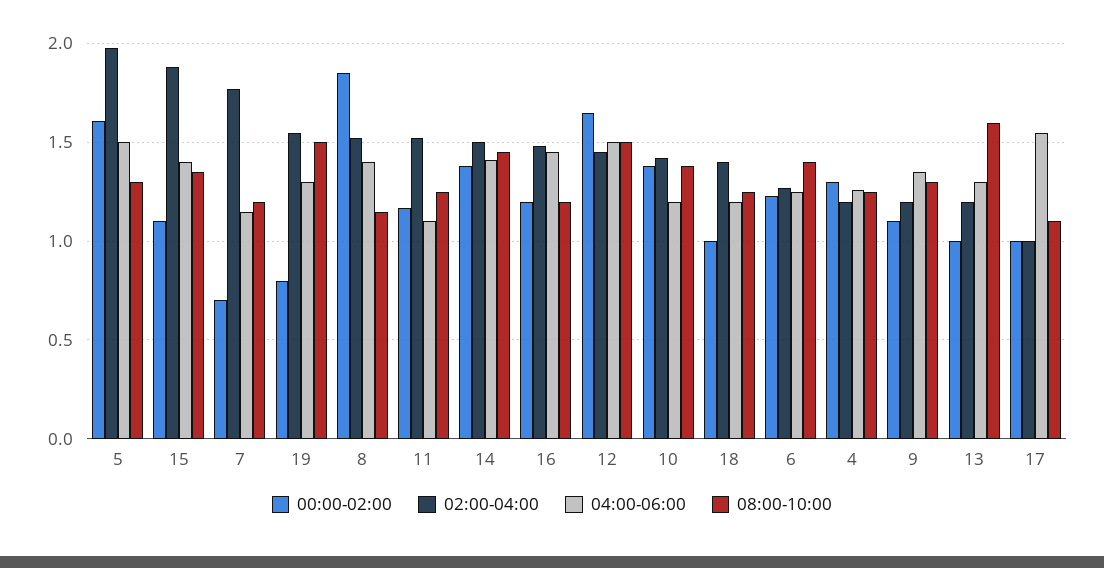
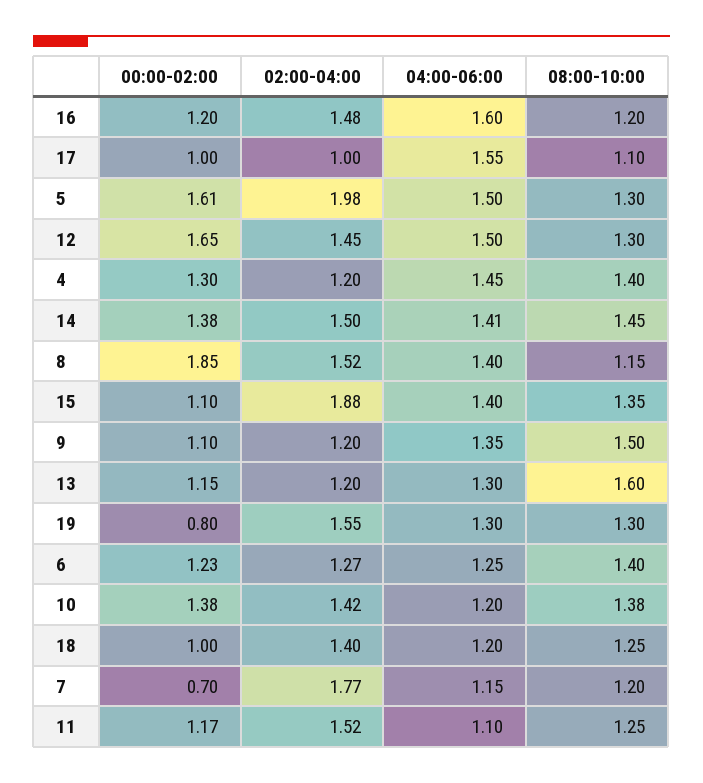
  {
    "00:00-02:00": {
      "5": 1.61,
      "15": 1.1,
      "7": 0.7,
      "19": 0.8,
      "8": 1.85,
      "11": 1.17,
      "14": 1.38,
      "16": 1.2,
      "12": 1.65,
      "10": 1.38,
      "18": 1,
      "6": 1.23,
      "4": 1.3,
      "9": 1.1,
-     "13": 1,
+     "13": 1.15,
      "17": 1
    },
    "02:00-04:00": {
      "5": 1.98,
      "15": 1.88,
      "7": 1.77,
      "19": 1.55,
      "8": 1.52,
      "11": 1.52,
      "14": 1.5,
      "16": 1.48,
      "12": 1.45,
      "10": 1.42,
      "18": 1.4,
      "6": 1.27,
      "4": 1.2,
      "9": 1.2,
      "13": 1.2,
      "17": 1
    },
    "04:00-06:00": {
      "5": 1.5,
      "15": 1.4,
      "7": 1.15,
      "19": 1.3,
      "8": 1.4,
      "11": 1.1,
      "14": 1.41,
-     "16": 1.45,
+     "16": 1.6,
      "12": 1.5,
      "10": 1.2,
      "18": 1.2,
      "6": 1.25,
-     "4": 1.25,
+     "4": 1.45,
      "9": 1.35,
      "13": 1.3,
      "17": 1.55
    },
    "08:00-10:00": {
      "5": 1.3,
      "15": 1.35,
      "7": 1.2,
-     "19": 1.5,
+     "19": 1.3,
      "8": 1.15,
      "11": 1.25,
      "14": 1.45,
      "16": 1.2,
-     "12": 1.5,
+     "12": 1.3,
      "10": 1.38,
      "18": 1.25,
      "6": 1.4,
-     "4": 1.25,
+     "4": 1.4,
-     "9": 1.3,
+     "9": 1.5,
      "13": 1.6,
      "17": 1.1
    }
  }

